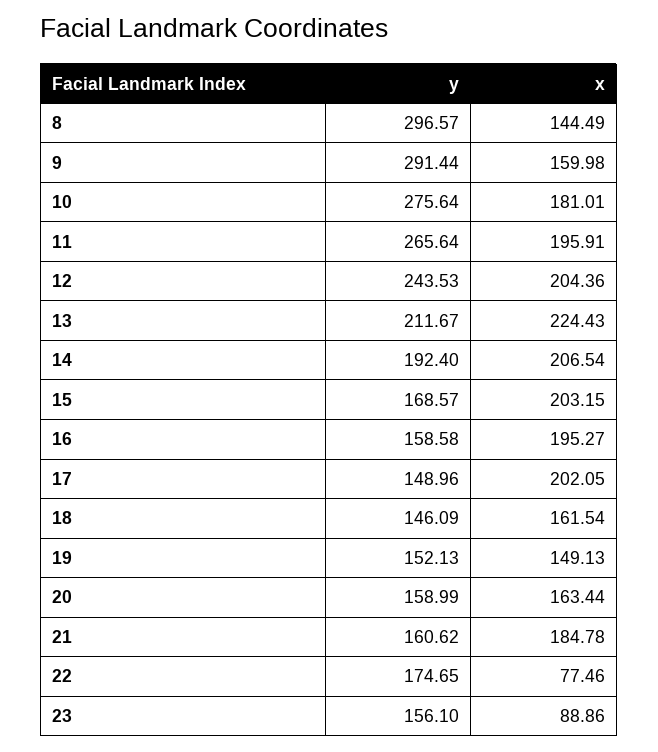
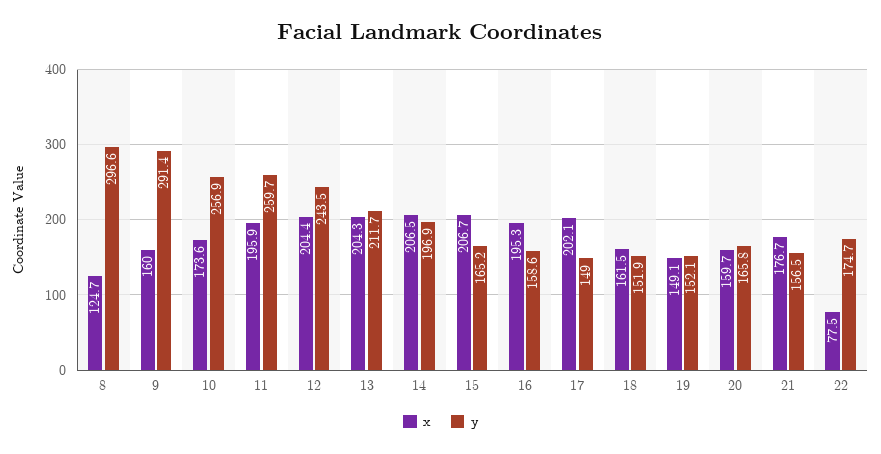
  {
    "y": {
      "8": 296.57,
      "9": 291.44,
-     "10": 275.64,
+     "10": 256.9,
-     "11": 265.64,
+     "11": 259.7,
      "12": 243.53,
      "13": 211.67,
-     "14": 192.4,
+     "14": 196.9,
-     "15": 168.57,
+     "15": 165.2,
      "16": 158.58,
      "17": 148.96,
-     "18": 146.09,
+     "18": 151.9,
      "19": 152.13,
-     "20": 158.99,
+     "20": 165.8,
-     "21": 160.62,
+     "21": 156.5,
-     "22": 174.65,
+     "22": 174.65
-     "23": 156.1
    },
    "x": {
-     "8": 144.49,
+     "8": 124.7,
      "9": 159.98,
-     "10": 181.01,
+     "10": 173.6,
      "11": 195.91,
      "12": 204.36,
-     "13": 224.43,
+     "13": 204.3,
      "14": 206.54,
-     "15": 203.15,
+     "15": 206.7,
      "16": 195.27,
      "17": 202.05,
      "18": 161.54,
      "19": 149.13,
-     "20": 163.44,
+     "20": 159.7,
-     "21": 184.78,
+     "21": 176.7,
-     "22": 77.46,
+     "22": 77.46
-     "23": 88.86
    }
  }

